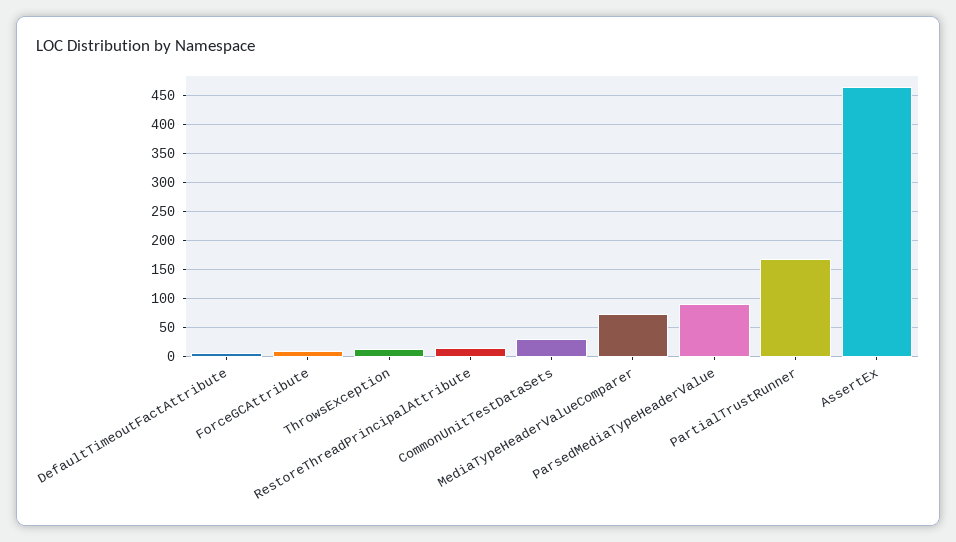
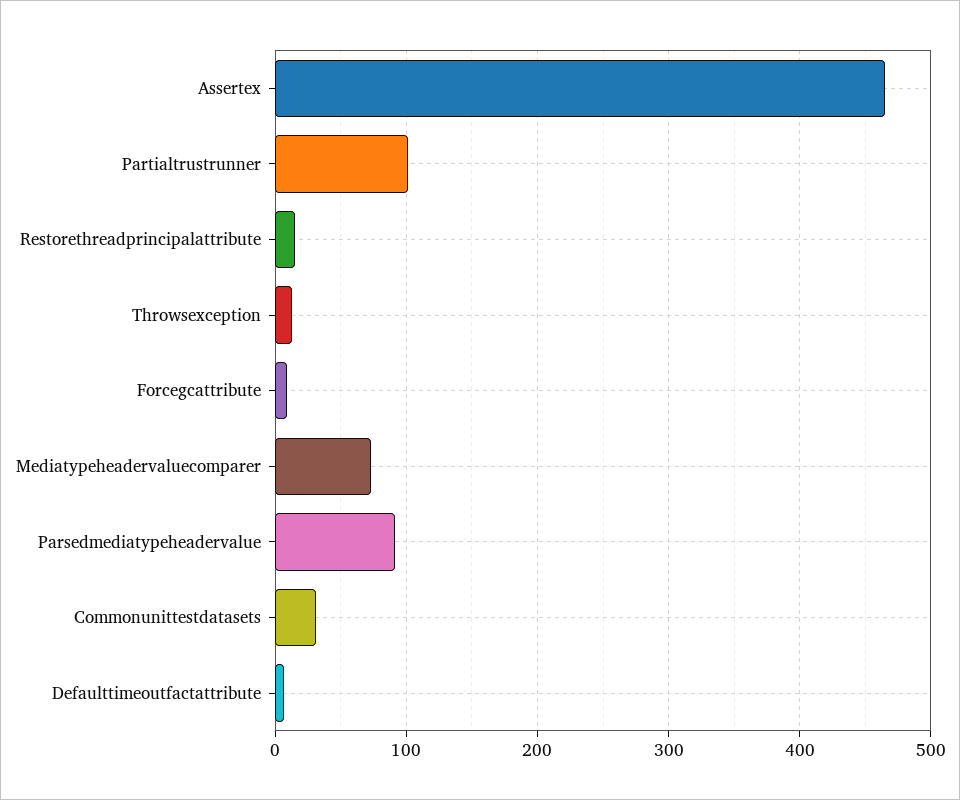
  {
    "DefaultTimeoutFactAttribute": 10,
    "ForceGCAttribute": 10,
    "ThrowsException": 10,
    "RestoreThreadPrincipalAttribute": 20,
    "CommonUnitTestDataSets": 30,
    "MediaTypeHeaderValueComparer": 70,
    "ParsedMediaTypeHeaderValue": 90,
-   "PartialTrustRunner": 175,
+   "PartialTrustRunner": 100,
    "AssertEx": 470
  }

